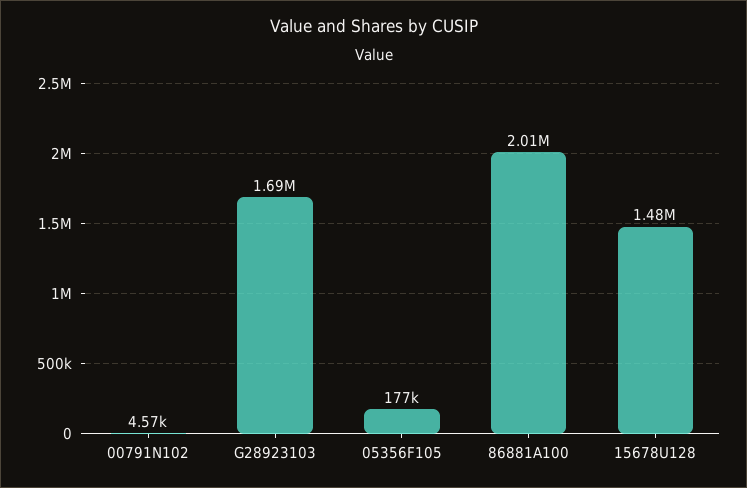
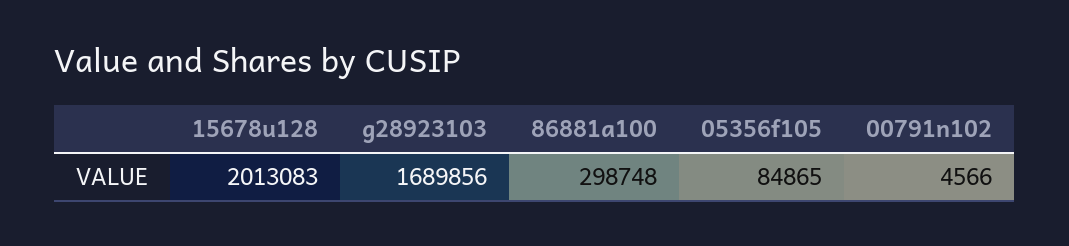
  {
    "00791N102": 4566,
    "G28923103": 1689856,
-   "05356F105": 177000,
+   "05356F105": 84865,
-   "86881A100": 2010000,
+   "86881A100": 298748,
-   "15678U128": 1480000
+   "15678U128": 2013083
  }

